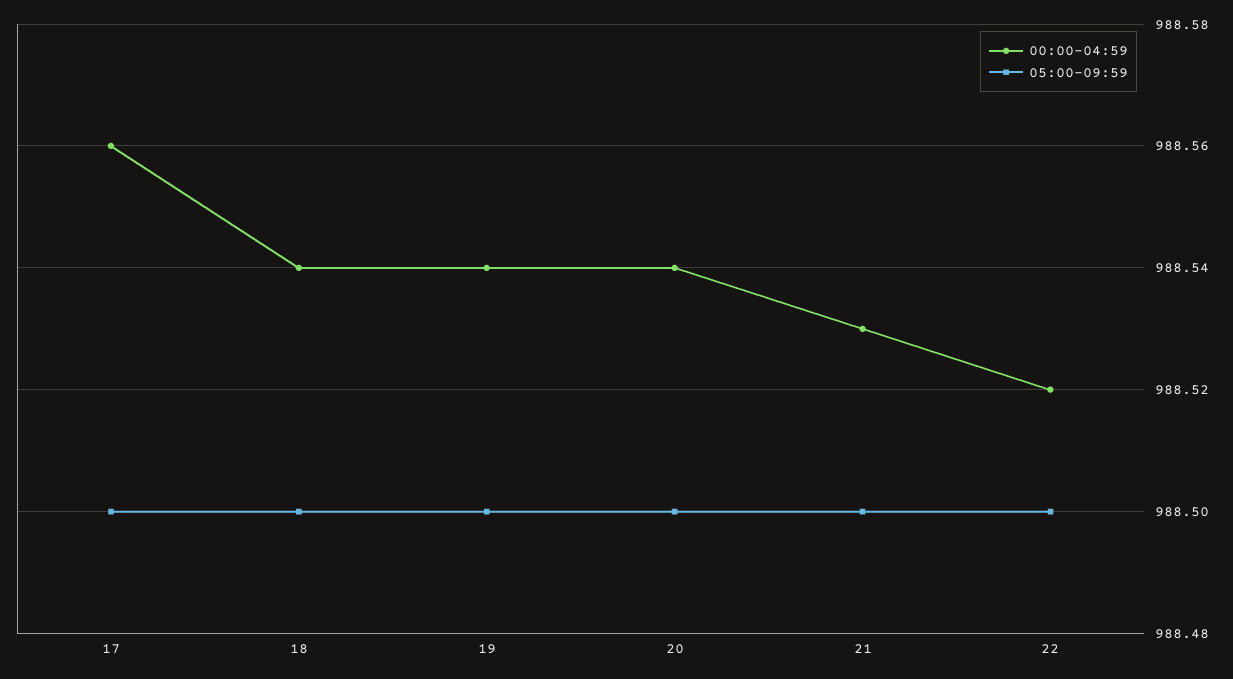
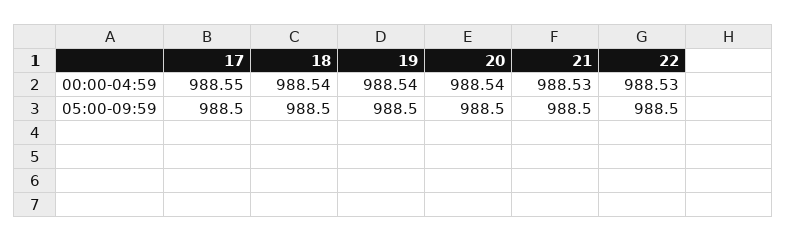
  {
    "00:00-04:59": {
-     "17": 988.56,
+     "17": 988.55,
      "18": 988.54,
      "19": 988.54,
      "20": 988.54,
      "21": 988.53,
-     "22": 988.52
+     "22": 988.53
    },
    "05:00-09:59": {
      "17": 988.5,
      "18": 988.5,
      "19": 988.5,
      "20": 988.5,
      "21": 988.5,
      "22": 988.5
    }
  }

